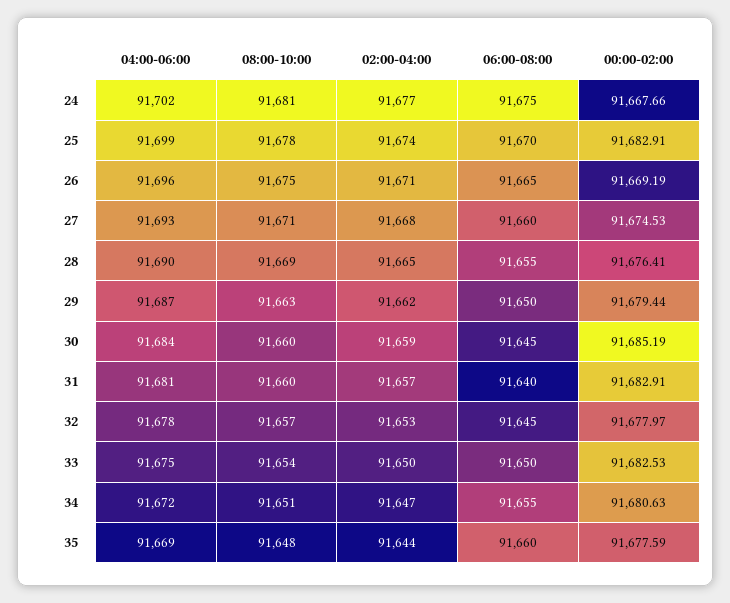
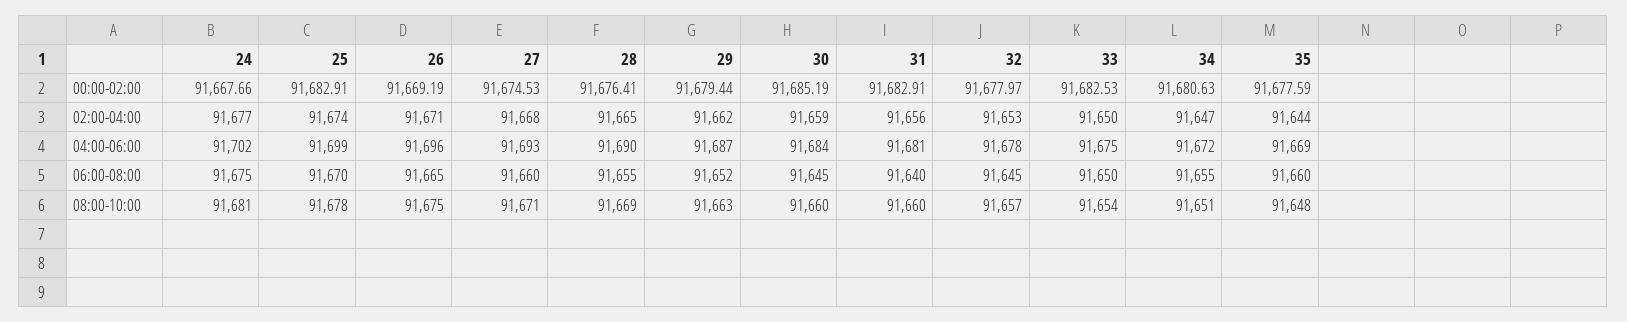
  {
    "04:00-06:00": {
      "24": 91702,
      "25": 91699,
      "26": 91696,
      "27": 91693,
      "28": 91690,
      "29": 91687,
      "30": 91684,
      "31": 91681,
      "32": 91678,
      "33": 91675,
      "34": 91672,
      "35": 91669
    },
    "08:00-10:00": {
      "24": 91681,
      "25": 91678,
      "26": 91675,
      "27": 91671,
      "28": 91669,
      "29": 91663,
      "30": 91660,
      "31": 91660,
      "32": 91657,
      "33": 91654,
      "34": 91651,
      "35": 91648
    },
    "02:00-04:00": {
      "24": 91677,
      "25": 91674,
      "26": 91671,
      "27": 91668,
      "28": 91665,
      "29": 91662,
      "30": 91659,
-     "31": 91657,
+     "31": 91656,
      "32": 91653,
      "33": 91650,
      "34": 91647,
      "35": 91644
    },
    "06:00-08:00": {
      "24": 91675,
      "25": 91670,
      "26": 91665,
      "27": 91660,
      "28": 91655,
-     "29": 91650,
+     "29": 91652,
      "30": 91645,
      "31": 91640,
      "32": 91645,
      "33": 91650,
      "34": 91655,
      "35": 91660
    },
    "00:00-02:00": {
      "24": 91667.66,
      "25": 91682.91,
      "26": 91669.19,
      "27": 91674.53,
      "28": 91676.41,
      "29": 91679.44,
      "30": 91685.19,
      "31": 91682.91,
      "32": 91677.97,
      "33": 91682.53,
      "34": 91680.63,
      "35": 91677.59
    }
  }

